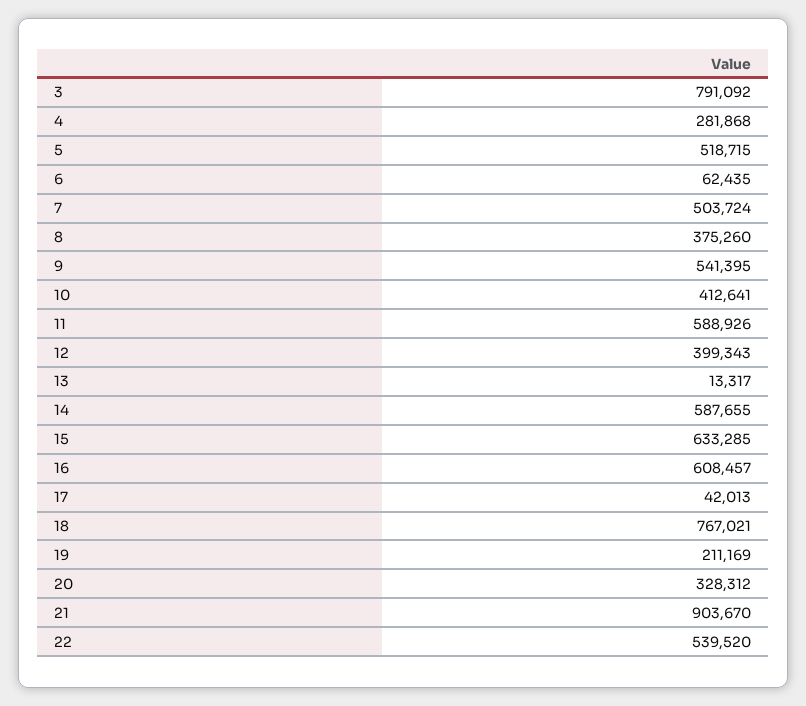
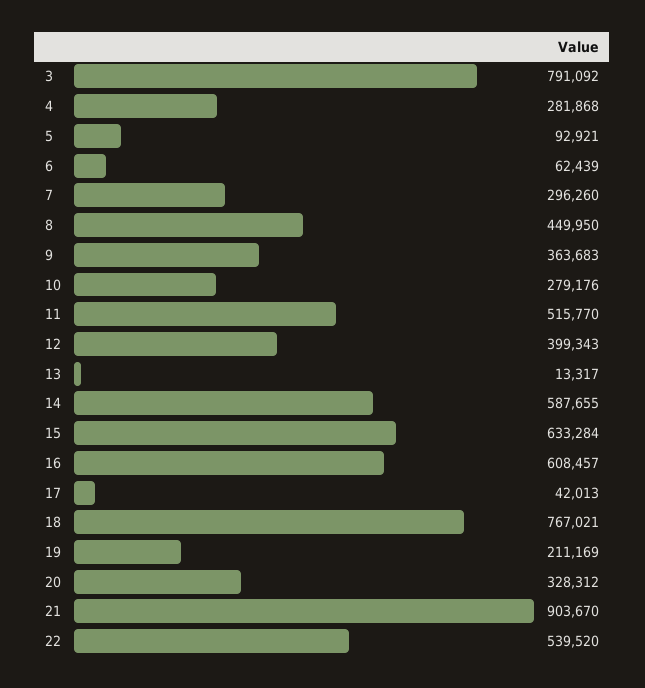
  {
    "3": 791092,
    "4": 281868,
-   "5": 518715,
+   "5": 92921,
-   "6": 62435,
+   "6": 62439,
-   "7": 503724,
+   "7": 296260,
-   "8": 375260,
+   "8": 449950,
-   "9": 541395,
+   "9": 363683,
-   "10": 412641,
+   "10": 279176,
-   "11": 588926,
+   "11": 515770,
    "12": 399343,
    "13": 13317,
    "14": 587655,
-   "15": 633285,
+   "15": 633284,
    "16": 608457,
    "17": 42013,
    "18": 767021,
    "19": 211169,
    "20": 328312,
    "21": 903670,
    "22": 539520
  }

